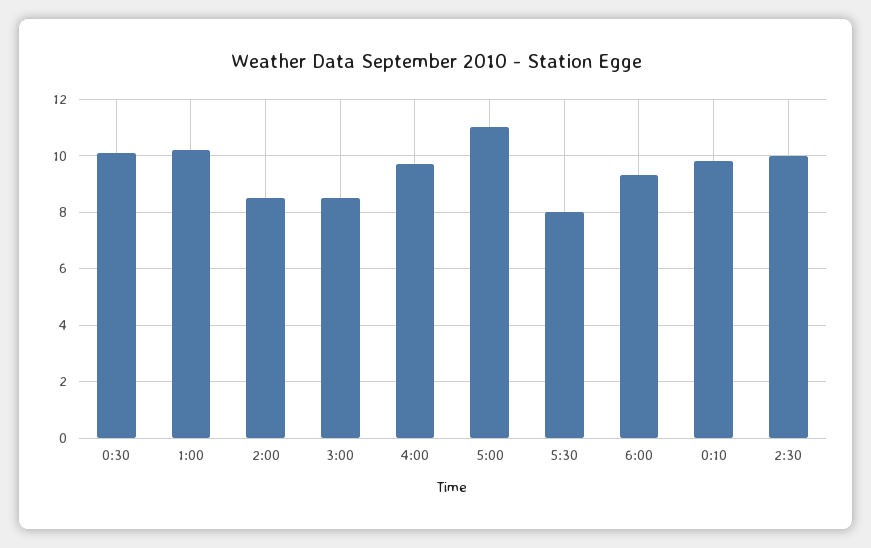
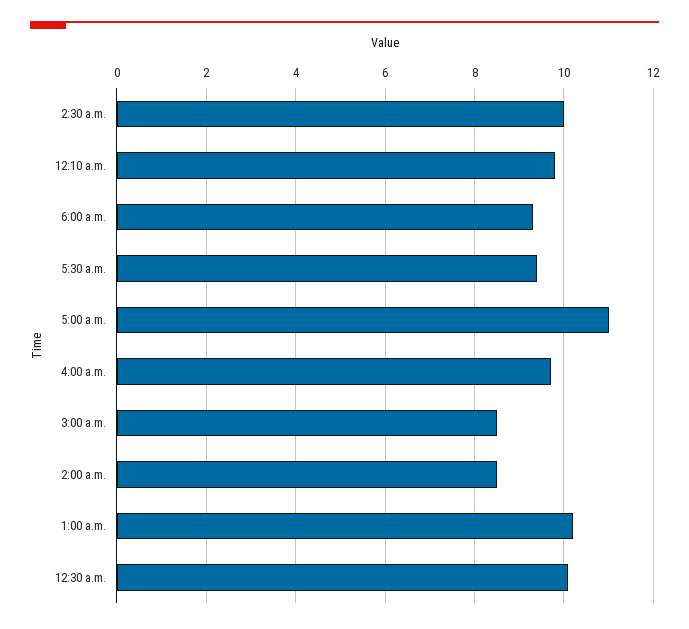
  {
    "0:30": 10,
    "1:00": 10,
    "2:00": 8.5,
    "3:00": 8.5,
    "4:00": 9.5,
    "5:00": 11,
-   "5:30": 8,
+   "5:30": 9.5,
    "6:00": 9.5,
    "0:10": 10,
    "2:30": 10
  }

